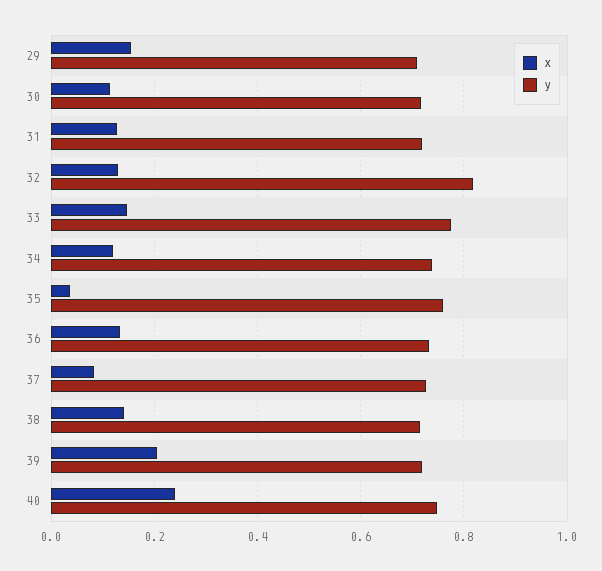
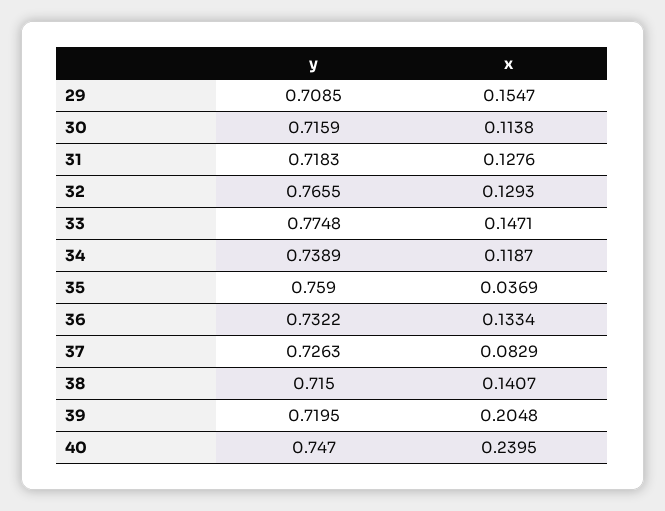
  {
    "x": {
      "29": 0.1547,
      "30": 0.1138,
      "31": 0.1276,
      "32": 0.1293,
      "33": 0.1471,
      "34": 0.1187,
      "35": 0.0369,
      "36": 0.1334,
      "37": 0.0829,
      "38": 0.1407,
      "39": 0.2048,
      "40": 0.2395
    },
    "y": {
      "29": 0.7085,
      "30": 0.7159,
      "31": 0.7183,
-     "32": 0.82,
+     "32": 0.7655,
      "33": 0.7748,
      "34": 0.7389,
      "35": 0.759,
      "36": 0.7322,
      "37": 0.7263,
      "38": 0.715,
      "39": 0.7195,
      "40": 0.747
    }
  }

